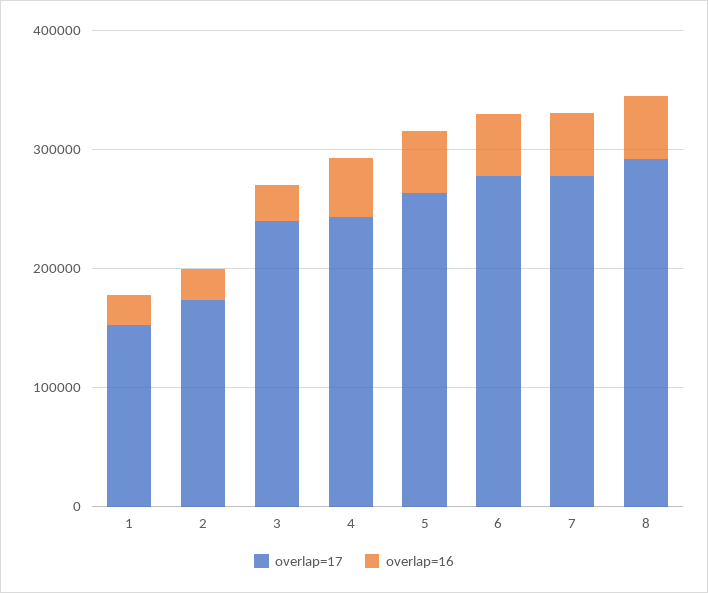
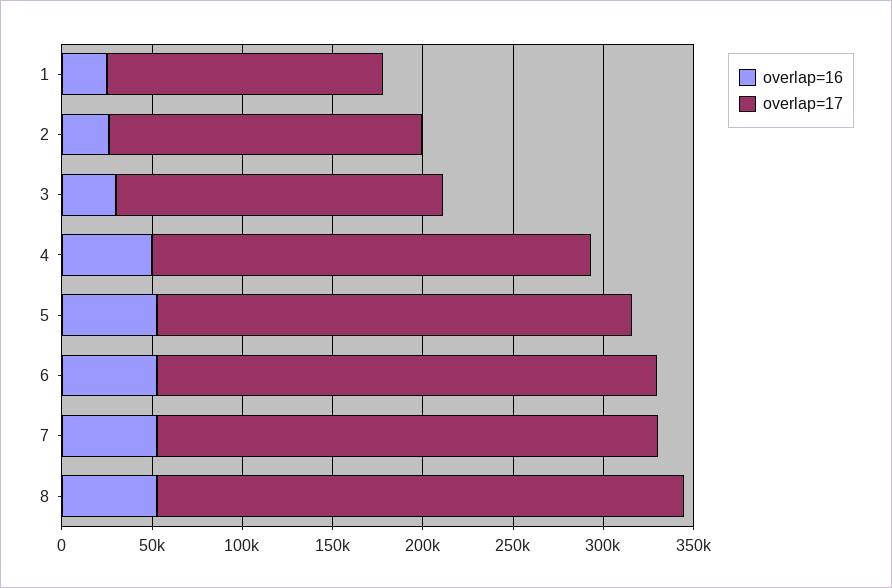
  {
    "overlap=17": {
      "1": 150000,
      "2": 170000,
-     "3": 240000,
+     "3": 180000,
      "4": 240000,
      "5": 260000,
      "6": 280000,
      "7": 280000,
      "8": 290000
    },
    "overlap=16": {
      "1": 30000,
      "2": 30000,
      "3": 30000,
      "4": 50000,
      "5": 50000,
      "6": 50000,
      "7": 50000,
      "8": 50000
    }
  }

